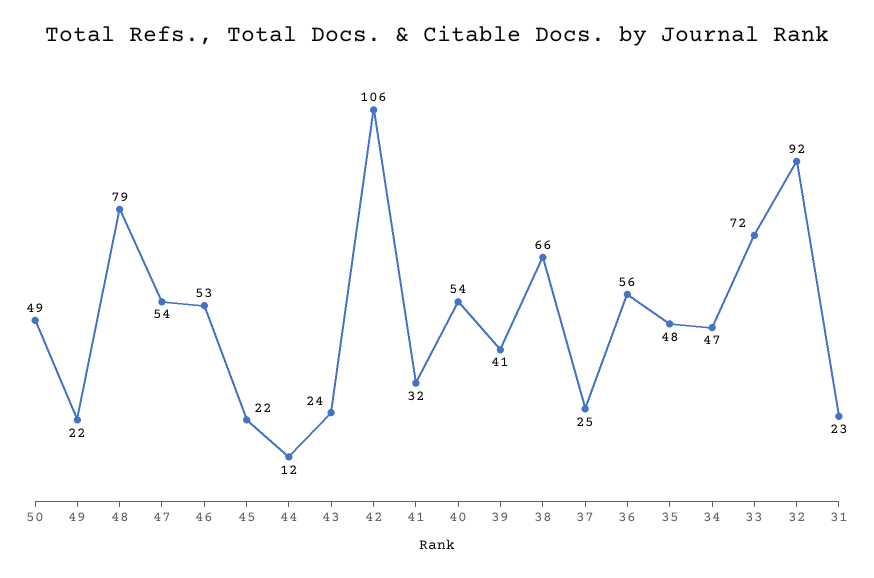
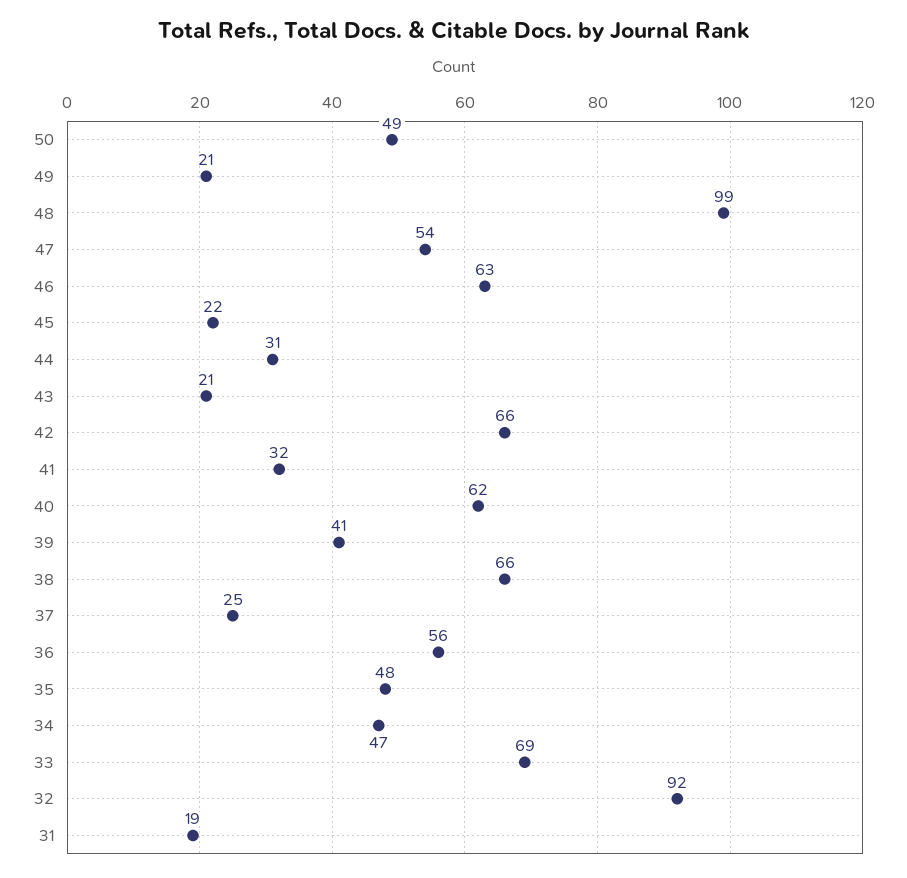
  {
    "50": 49,
-   "49": 22,
+   "49": 21,
-   "48": 79,
+   "48": 99,
    "47": 54,
-   "46": 53,
+   "46": 63,
    "45": 22,
-   "44": 12,
+   "44": 31,
-   "43": 24,
+   "43": 21,
-   "42": 106,
+   "42": 66,
    "41": 32,
-   "40": 54,
+   "40": 62,
    "39": 41,
    "38": 66,
    "37": 25,
    "36": 56,
    "35": 48,
    "34": 47,
-   "33": 72,
+   "33": 69,
    "32": 92,
-   "31": 23
+   "31": 19
  }

